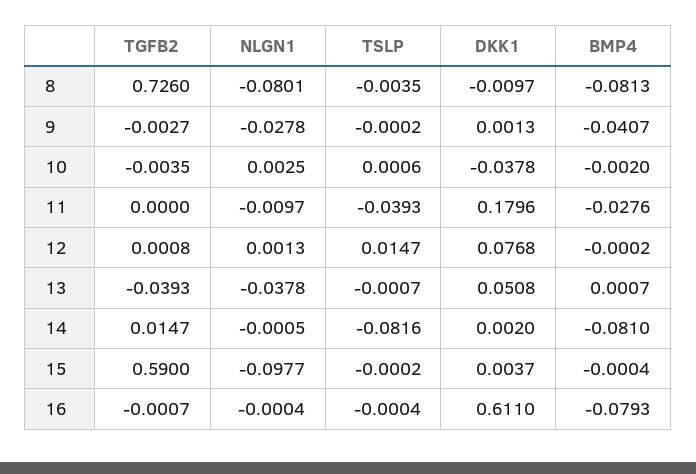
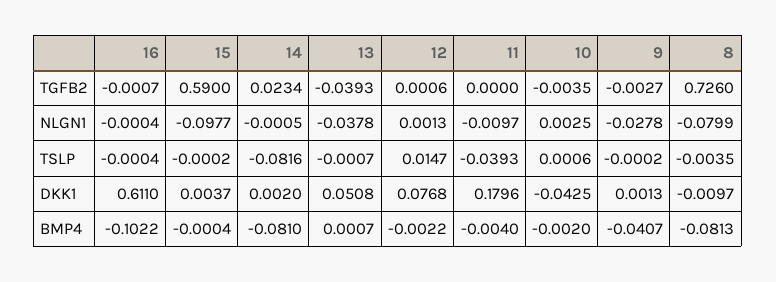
  {
    "TGFB2": {
      "8": 0.726,
      "9": -0.0027,
      "10": -0.0035,
      "11": 0,
-     "12": 0.0008,
+     "12": 0.0006,
      "13": -0.0393,
-     "14": 0.0147,
+     "14": 0.0234,
      "15": 0.59,
      "16": -0.0007
    },
    "NLGN1": {
-     "8": -0.0801,
+     "8": -0.0799,
      "9": -0.0278,
      "10": 0.0025,
      "11": -0.0097,
      "12": 0.0013,
      "13": -0.0378,
      "14": -0.0005,
      "15": -0.0977,
      "16": -0.0004
    },
    "TSLP": {
      "8": -0.0035,
      "9": -0.0002,
      "10": 0.0006,
      "11": -0.0393,
      "12": 0.0147,
      "13": -0.0007,
      "14": -0.0816,
      "15": -0.0002,
      "16": -0.0004
    },
    "DKK1": {
      "8": -0.0097,
      "9": 0.0013,
-     "10": -0.0378,
+     "10": -0.0425,
      "11": 0.1796,
      "12": 0.0768,
      "13": 0.0508,
      "14": 0.002,
      "15": 0.0037,
      "16": 0.611
    },
    "BMP4": {
      "8": -0.0813,
      "9": -0.0407,
      "10": -0.002,
-     "11": -0.0276,
+     "11": -0.004,
-     "12": -0.0002,
+     "12": -0.0022,
      "13": 0.0007,
      "14": -0.081,
      "15": -0.0004,
-     "16": -0.0793
+     "16": -0.1022
    }
  }

